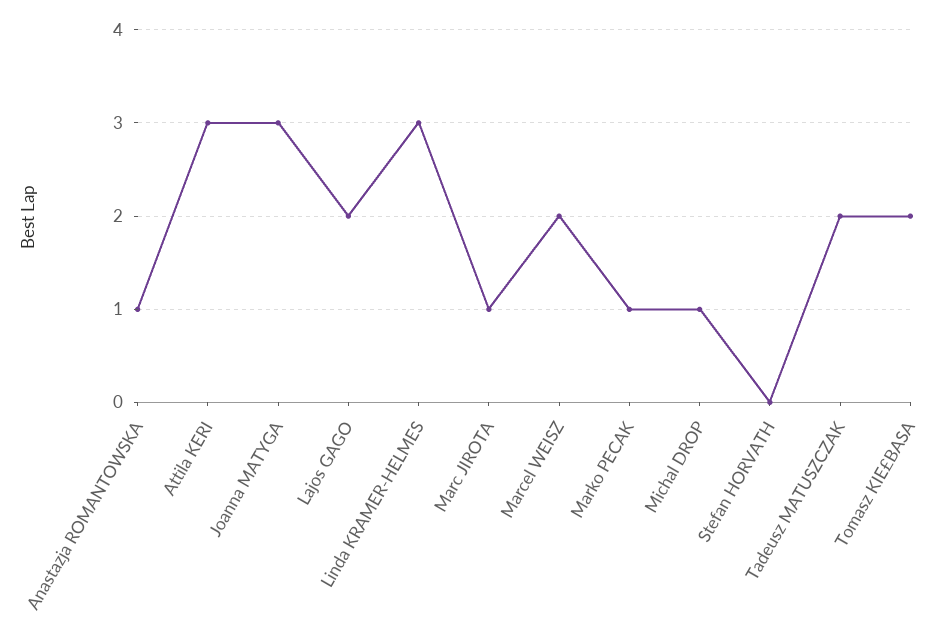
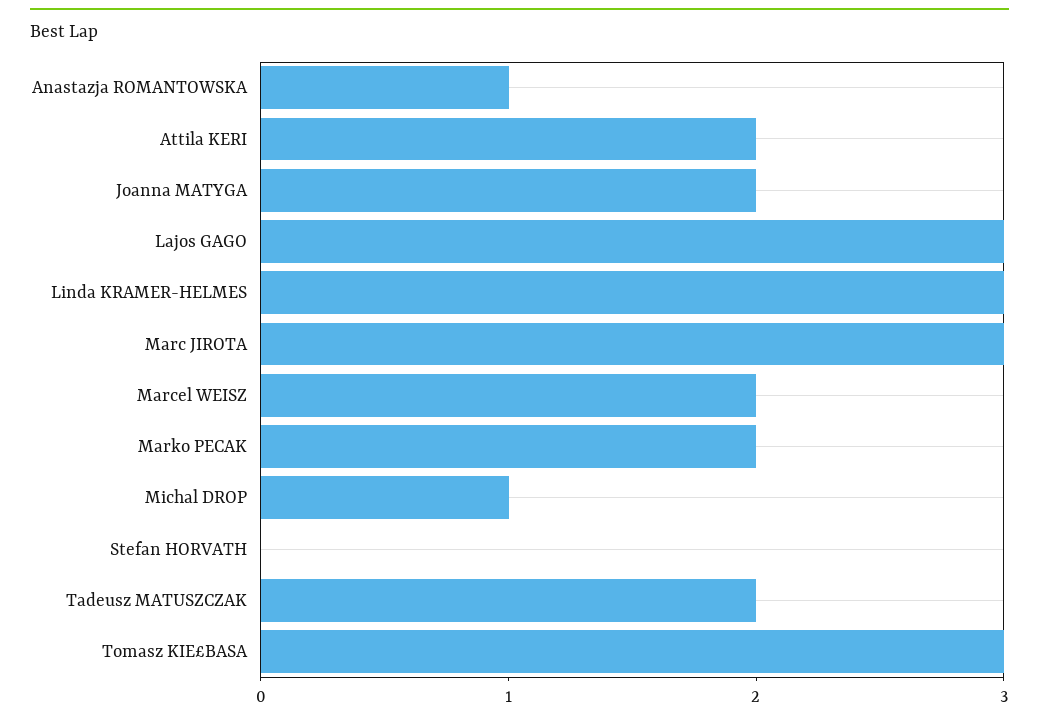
  {
    "Anastazja ROMANTOWSKA": 1,
-   "Attila KERI": 3,
+   "Attila KERI": 2,
-   "Joanna MATYGA": 3,
+   "Joanna MATYGA": 2,
-   "Lajos GAGO": 2,
+   "Lajos GAGO": 3,
    "Linda KRAMER-HELMES": 3,
-   "Marc JIROTA": 1,
+   "Marc JIROTA": 3,
    "Marcel WEISZ": 2,
-   "Marko PECAK": 1,
+   "Marko PECAK": 2,
    "Michal DROP": 1,
    "Stefan HORVATH": 0,
    "Tadeusz MATUSZCZAK": 2,
-   "Tomasz KIE£BASA": 2
+   "Tomasz KIE£BASA": 3
  }

